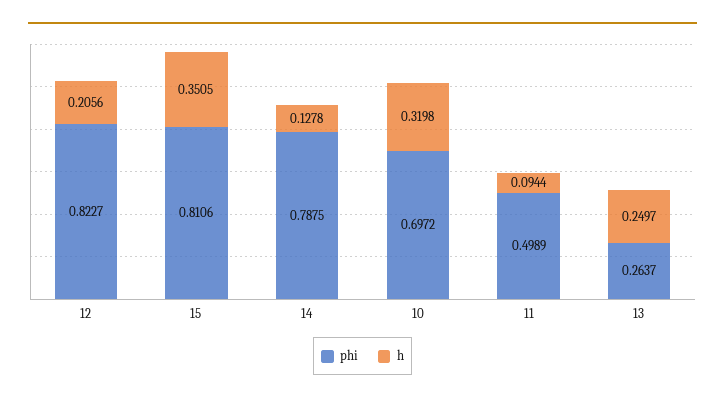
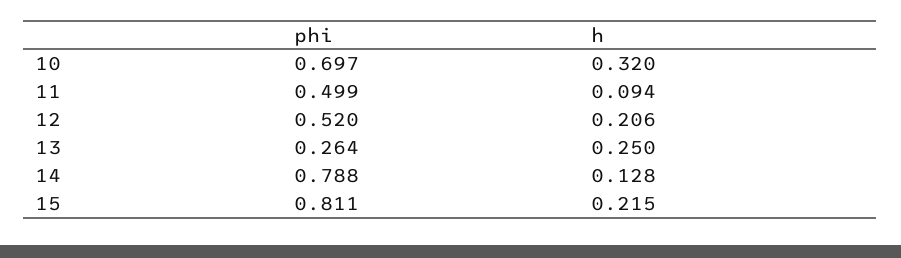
  {
    "phi": {
-     "12": 0.8227,
+     "12": 0.52,
      "15": 0.8106,
      "14": 0.7875,
      "10": 0.6972,
      "11": 0.4989,
      "13": 0.2637
    },
    "h": {
      "12": 0.2056,
-     "15": 0.3505,
+     "15": 0.215,
      "14": 0.1278,
      "10": 0.3198,
      "11": 0.0944,
      "13": 0.2497
    }
  }

